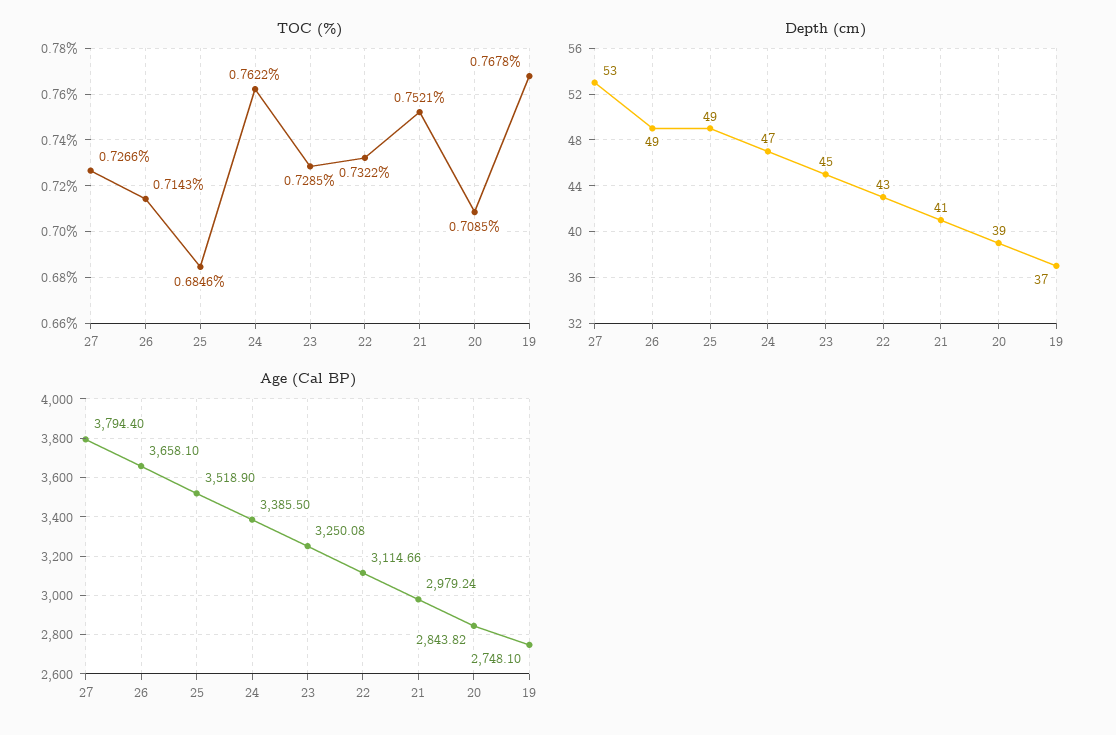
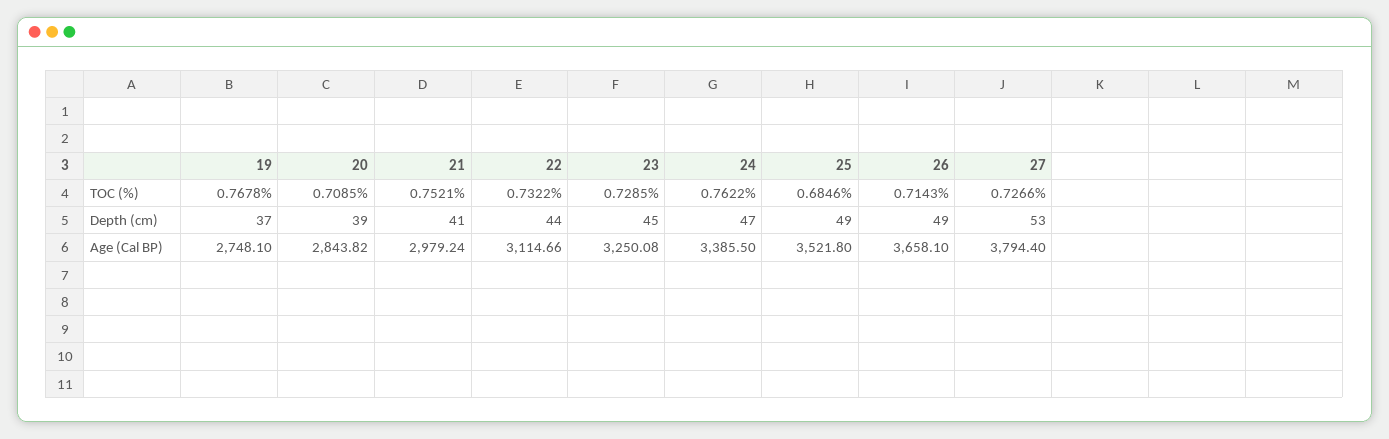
  {
    "TOC (%)": {
      "27": 0.7266,
      "26": 0.7143,
      "25": 0.6846,
      "24": 0.7622,
      "23": 0.7285,
      "22": 0.7322,
      "21": 0.7521,
      "20": 0.7085,
      "19": 0.7678
    },
    "Depth (cm)": {
      "27": 53,
      "26": 49,
      "25": 49,
      "24": 47,
      "23": 45,
-     "22": 43,
+     "22": 44,
      "21": 41,
      "20": 39,
      "19": 37
    },
    "Age (Cal BP)": {
      "27": 3794.4,
      "26": 3658.1,
-     "25": 3518.9,
+     "25": 3521.8,
      "24": 3385.5,
      "23": 3250.08,
      "22": 3114.66,
      "21": 2979.24,
      "20": 2843.82,
      "19": 2748.1
    }
  }

